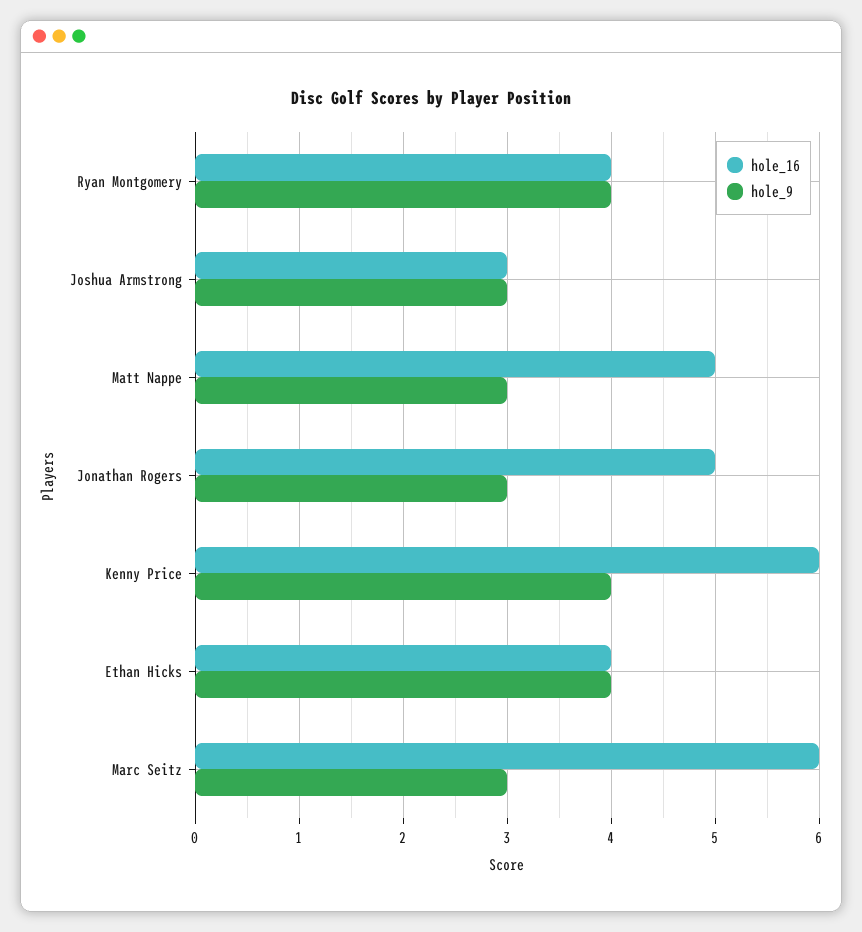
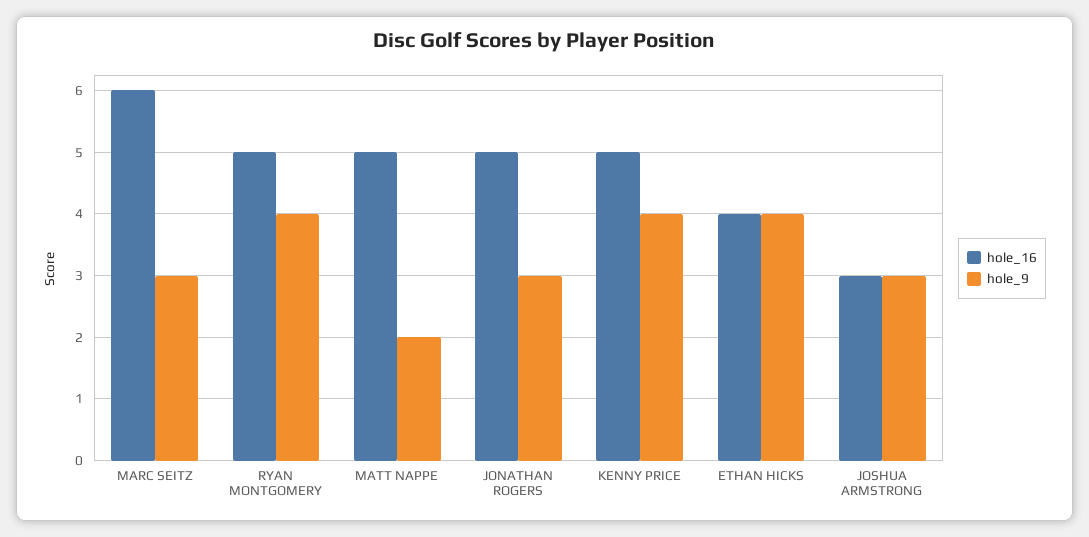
  {
    "hole_16": {
-     "Ryan Montgomery": 4,
+     "Ryan Montgomery": 5,
      "Joshua Armstrong": 3,
      "Matt Nappe": 5,
      "Jonathan Rogers": 5,
-     "Kenny Price": 6,
+     "Kenny Price": 5,
      "Ethan Hicks": 4,
      "Marc Seitz": 6
    },
    "hole_9": {
      "Ryan Montgomery": 4,
      "Joshua Armstrong": 3,
-     "Matt Nappe": 3,
+     "Matt Nappe": 2,
      "Jonathan Rogers": 3,
      "Kenny Price": 4,
      "Ethan Hicks": 4,
      "Marc Seitz": 3
    }
  }

